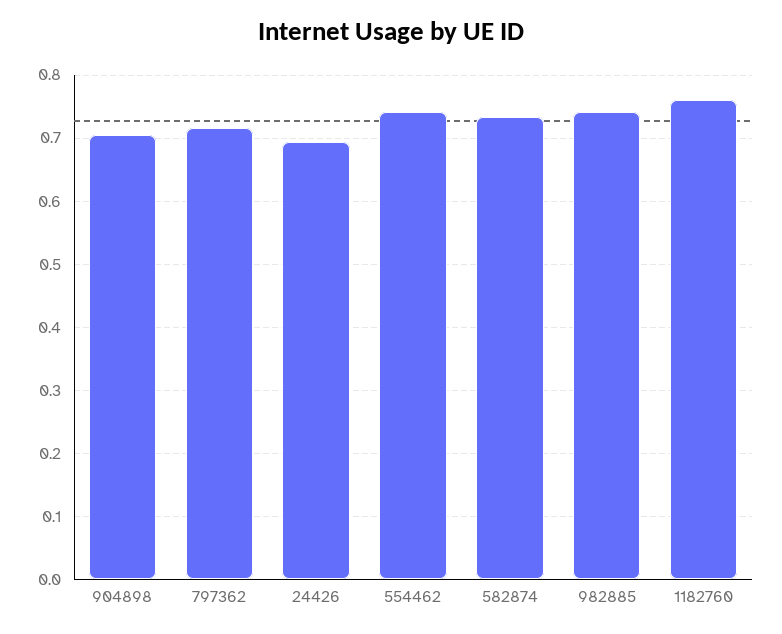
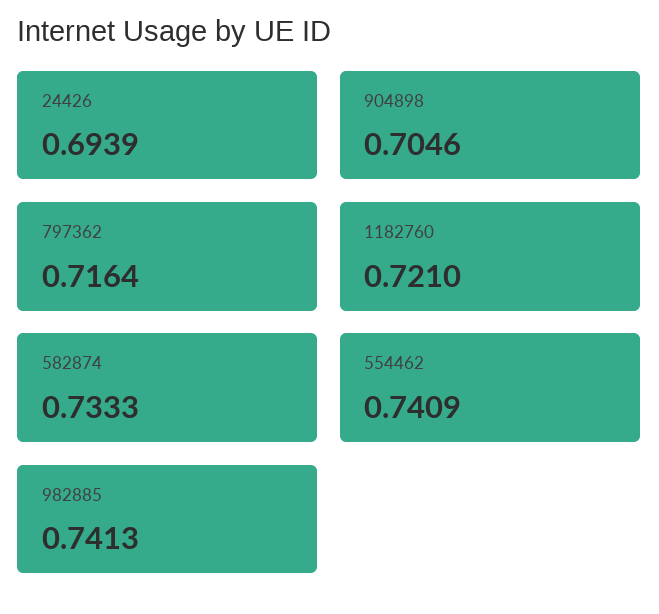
  {
    "904898": 0.7046,
    "797362": 0.7164,
    "24426": 0.6939,
    "554462": 0.7409,
    "582874": 0.7333,
    "982885": 0.7413,
-   "1182760": 0.76
+   "1182760": 0.721
  }

